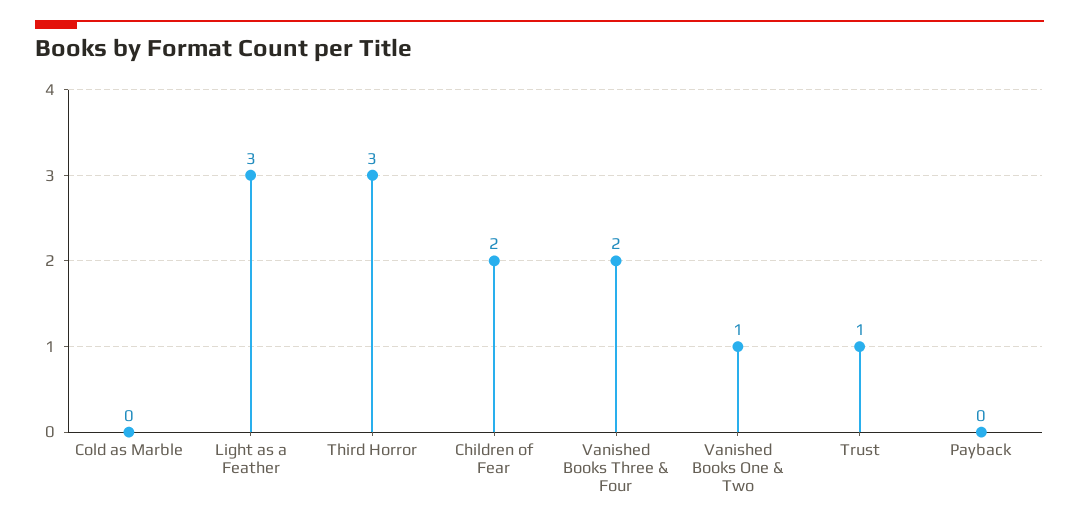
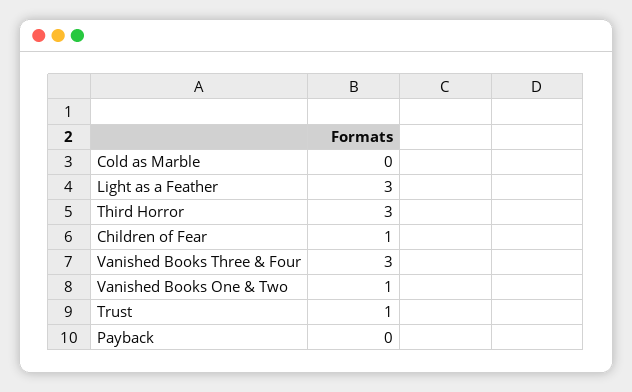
  {
    "Cold as Marble": 0,
    "Light as a Feather": 3,
    "Third Horror": 3,
-   "Children of Fear": 2,
+   "Children of Fear": 1,
-   "Vanished Books Three & Four": 2,
+   "Vanished Books Three & Four": 3,
    "Vanished Books One & Two": 1,
    "Trust": 1,
    "Payback": 0
  }

